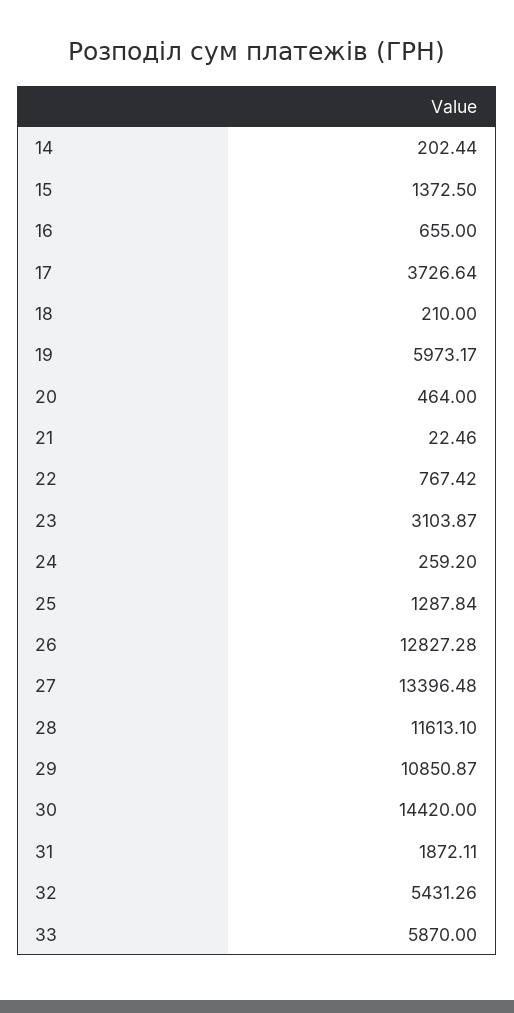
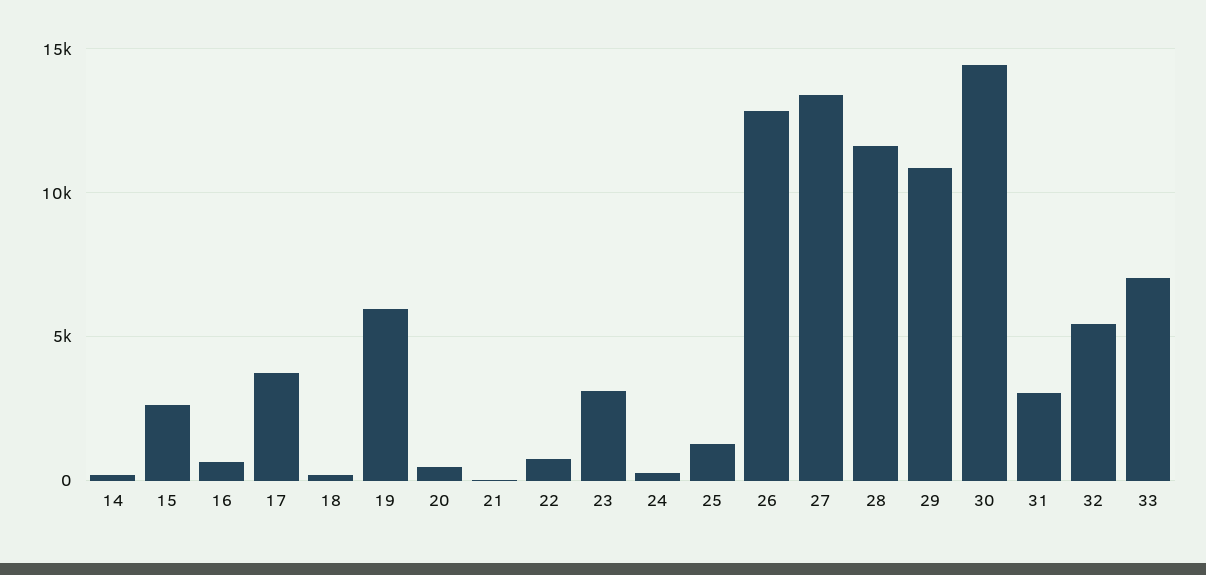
  {
    "14": 202.44,
-   "15": 1372.5,
+   "15": 2500,
    "16": 655,
    "17": 3726.64,
    "18": 210,
    "19": 5973.17,
    "20": 464,
    "21": 22.46,
    "22": 767.42,
    "23": 3103.87,
    "24": 259.2,
    "25": 1287.84,
    "26": 12827.28,
    "27": 13396.48,
    "28": 11613.1,
    "29": 10850.87,
    "30": 14420,
-   "31": 1872.11,
+   "31": 3000,
    "32": 5431.26,
-   "33": 5870
+   "33": 7000
  }

